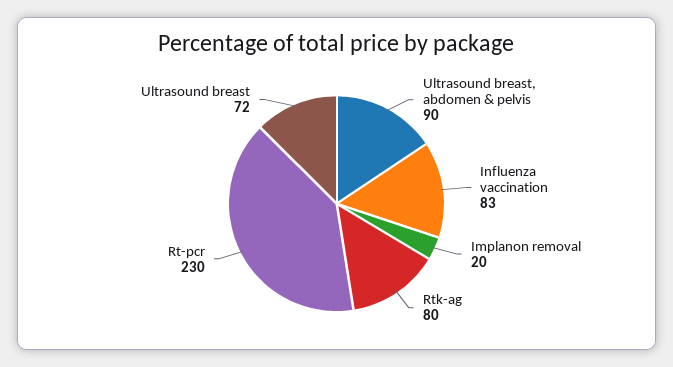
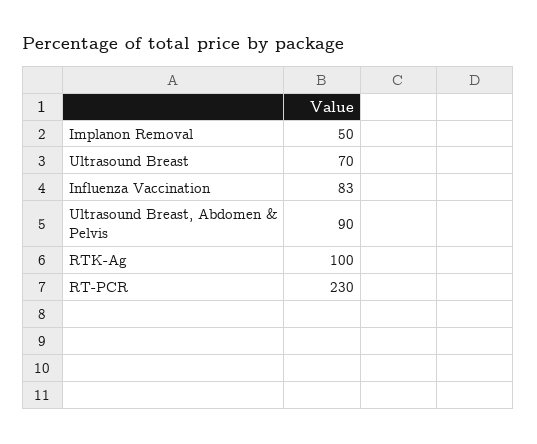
  {
    "Ultrasound breast, abdomen & pelvis": 90,
    "Influenza vaccination": 83,
-   "Implanon removal": 20,
+   "Implanon removal": 50,
-   "Rtk-ag": 80,
+   "Rtk-ag": 100,
    "Rt-pcr": 230,
-   "Ultrasound breast": 72
+   "Ultrasound breast": 70
  }

